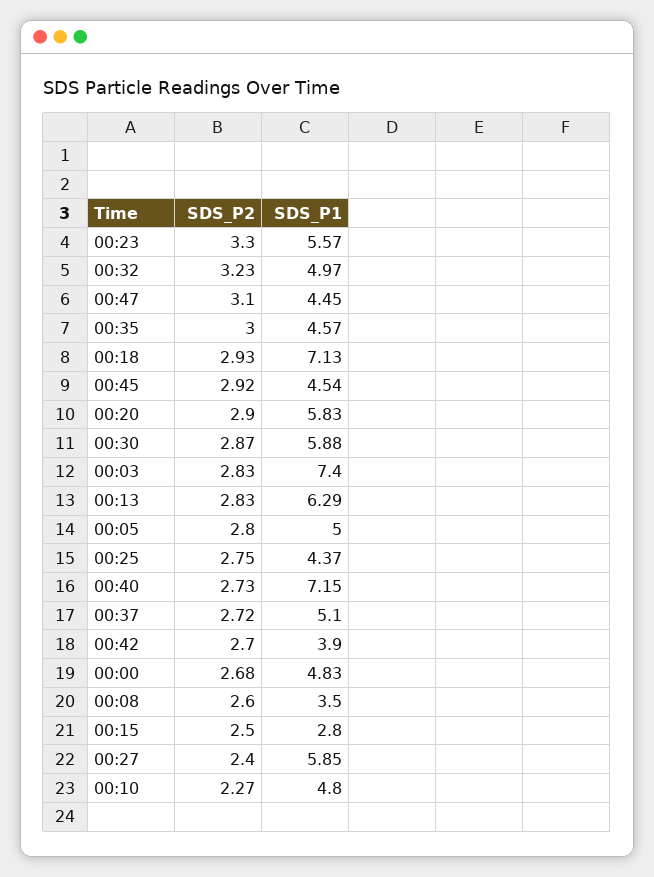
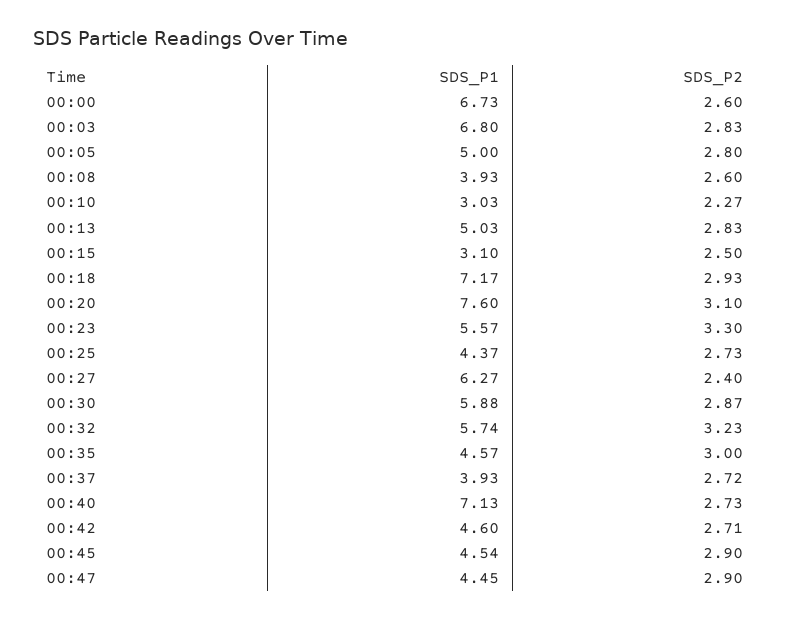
  {
    "SDS_P2": {
      "00:23": 3.3,
      "00:32": 3.23,
-     "00:47": 3.1,
+     "00:47": 2.9,
      "00:35": 3,
      "00:18": 2.93,
-     "00:45": 2.92,
+     "00:45": 2.9,
-     "00:20": 2.9,
+     "00:20": 3.1,
      "00:30": 2.87,
      "00:03": 2.83,
      "00:13": 2.83,
      "00:05": 2.8,
-     "00:25": 2.75,
+     "00:25": 2.73,
      "00:40": 2.73,
      "00:37": 2.72,
-     "00:42": 2.7,
+     "00:42": 2.71,
-     "00:00": 2.68,
+     "00:00": 2.6,
      "00:08": 2.6,
      "00:15": 2.5,
      "00:27": 2.4,
      "00:10": 2.27
    },
    "SDS_P1": {
      "00:23": 5.57,
-     "00:32": 4.97,
+     "00:32": 5.74,
      "00:47": 4.45,
      "00:35": 4.57,
-     "00:18": 7.13,
+     "00:18": 7.17,
      "00:45": 4.54,
-     "00:20": 5.83,
+     "00:20": 7.6,
      "00:30": 5.88,
-     "00:03": 7.4,
+     "00:03": 6.8,
-     "00:13": 6.29,
+     "00:13": 5.03,
      "00:05": 5,
      "00:25": 4.37,
-     "00:40": 7.15,
+     "00:40": 7.13,
-     "00:37": 5.1,
+     "00:37": 3.93,
-     "00:42": 3.9,
+     "00:42": 4.6,
-     "00:00": 4.83,
+     "00:00": 6.73,
-     "00:08": 3.5,
+     "00:08": 3.93,
-     "00:15": 2.8,
+     "00:15": 3.1,
-     "00:27": 5.85,
+     "00:27": 6.27,
-     "00:10": 4.8
+     "00:10": 3.03
    }
  }

